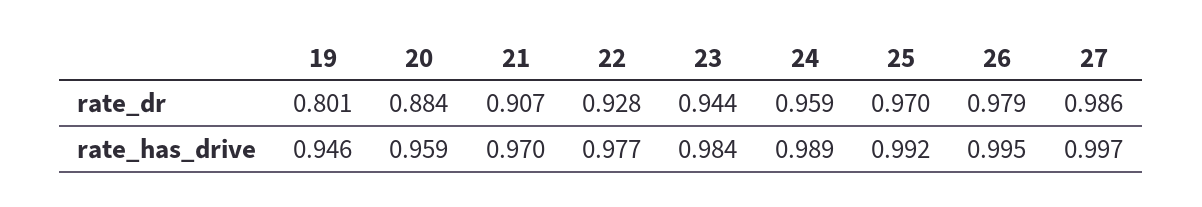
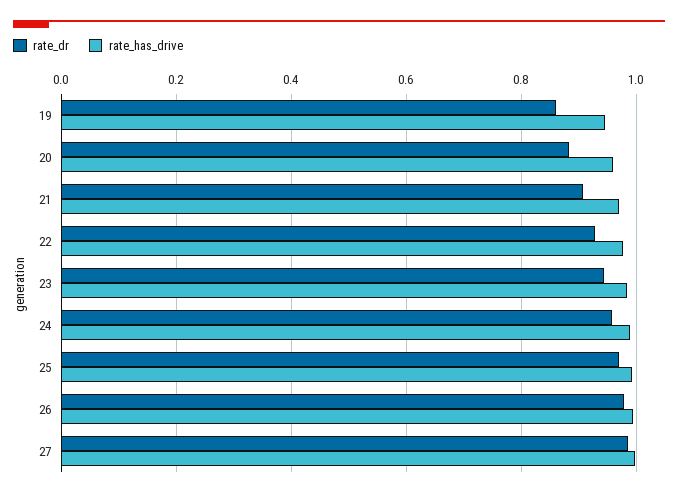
  {
    "rate_dr": {
-     "19": 0.801,
+     "19": 0.86,
      "20": 0.884,
      "21": 0.907,
      "22": 0.928,
      "23": 0.944,
      "24": 0.959,
      "25": 0.97,
      "26": 0.979,
      "27": 0.986
    },
    "rate_has_drive": {
      "19": 0.946,
      "20": 0.959,
      "21": 0.97,
      "22": 0.977,
      "23": 0.984,
      "24": 0.989,
      "25": 0.992,
      "26": 0.995,
      "27": 0.997
    }
  }

